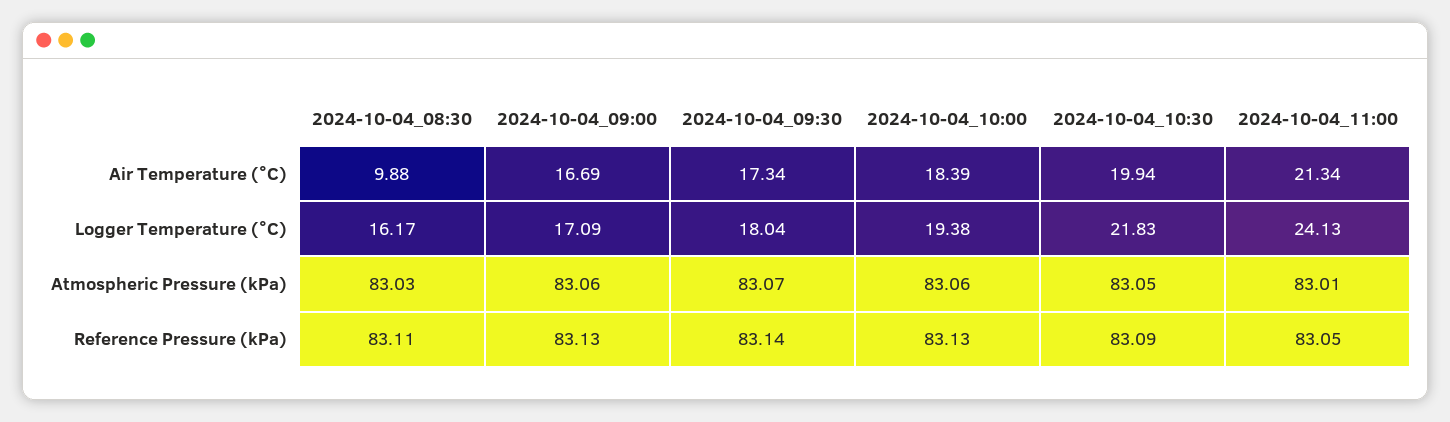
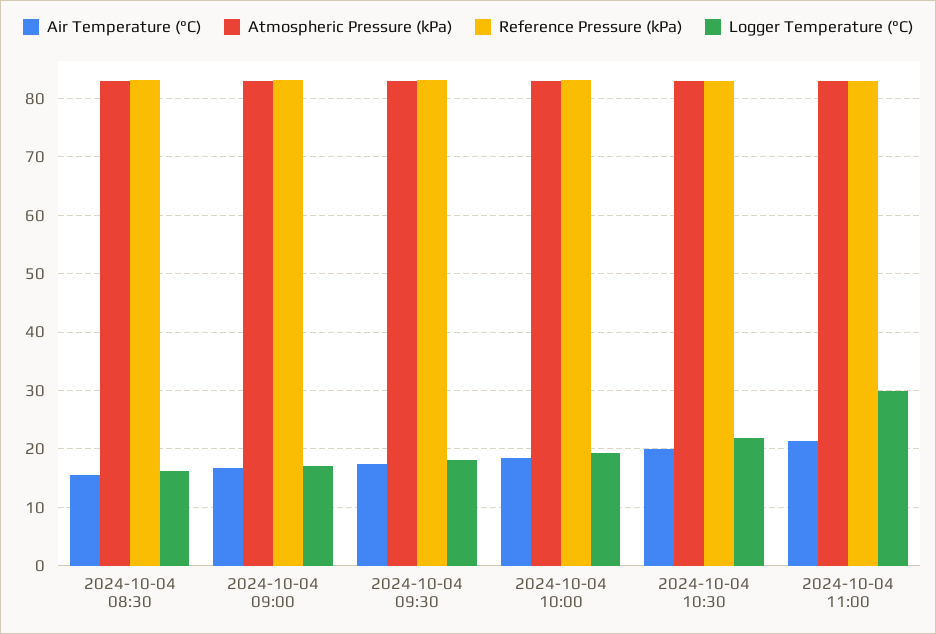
  {
    "Air Temperature (°C)": {
-     "2024-10-04_08:30": 9.88,
+     "2024-10-04_08:30": 16,
      "2024-10-04_09:00": 16.69,
      "2024-10-04_09:30": 17.34,
      "2024-10-04_10:00": 18.39,
      "2024-10-04_10:30": 19.94,
      "2024-10-04_11:00": 21.34
    },
    "Logger Temperature (°C)": {
      "2024-10-04_08:30": 16.17,
      "2024-10-04_09:00": 17.09,
      "2024-10-04_09:30": 18.04,
      "2024-10-04_10:00": 19.38,
      "2024-10-04_10:30": 21.83,
-     "2024-10-04_11:00": 24.13
+     "2024-10-04_11:00": 30
    },
    "Atmospheric Pressure (kPa)": {
      "2024-10-04_08:30": 83.03,
      "2024-10-04_09:00": 83.06,
      "2024-10-04_09:30": 83.07,
      "2024-10-04_10:00": 83.06,
      "2024-10-04_10:30": 83.05,
      "2024-10-04_11:00": 83.01
    },
    "Reference Pressure (kPa)": {
      "2024-10-04_08:30": 83.11,
      "2024-10-04_09:00": 83.13,
      "2024-10-04_09:30": 83.14,
      "2024-10-04_10:00": 83.13,
      "2024-10-04_10:30": 83.09,
      "2024-10-04_11:00": 83.05
    }
  }

